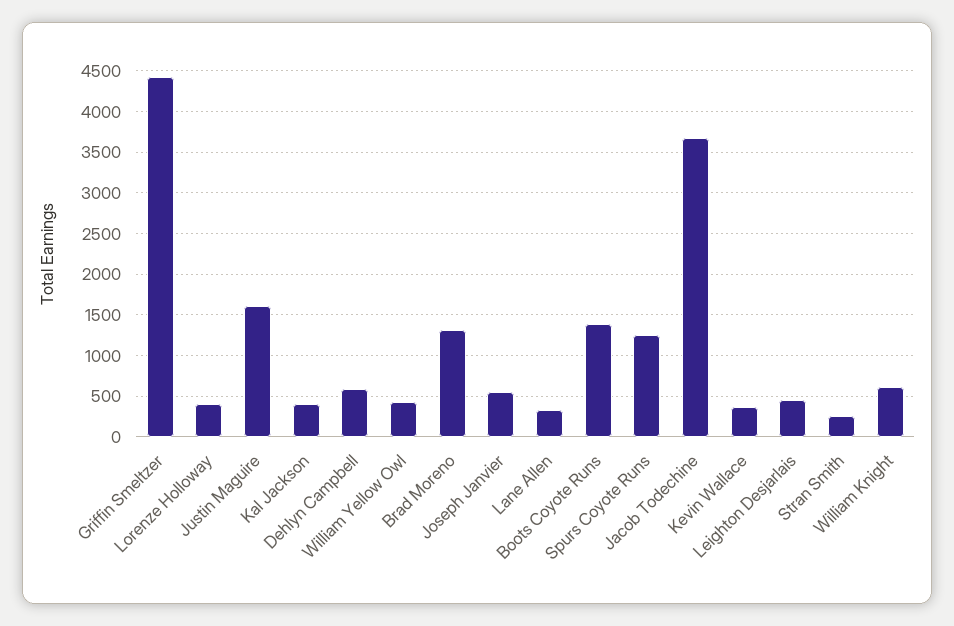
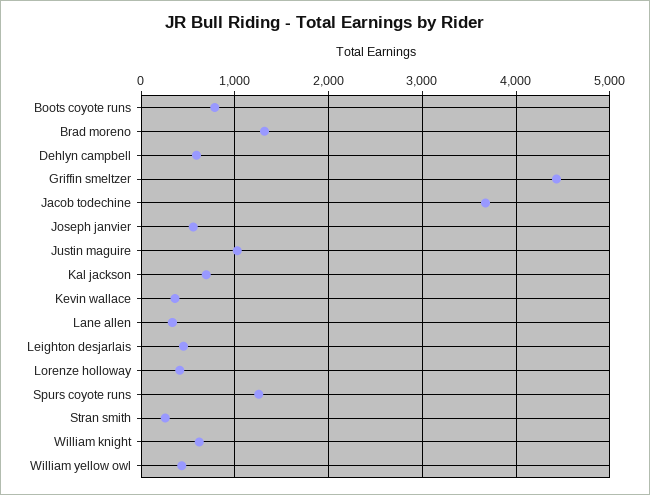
  {
    "Griffin Smeltzer": 4400,
    "Lorenze Holloway": 400,
-   "Justin Maguire": 1600,
+   "Justin Maguire": 1000,
-   "Kal Jackson": 400,
+   "Kal Jackson": 700,
    "Dehlyn Campbell": 600,
    "William Yellow Owl": 400,
    "Brad Moreno": 1300,
    "Joseph Janvier": 600,
    "Lane Allen": 300,
-   "Boots Coyote Runs": 1400,
+   "Boots Coyote Runs": 800,
    "Spurs Coyote Runs": 1300,
    "Jacob Todechine": 3700,
    "Kevin Wallace": 400,
    "Leighton Desjarlais": 500,
    "Stran Smith": 300,
    "William Knight": 600
  }

